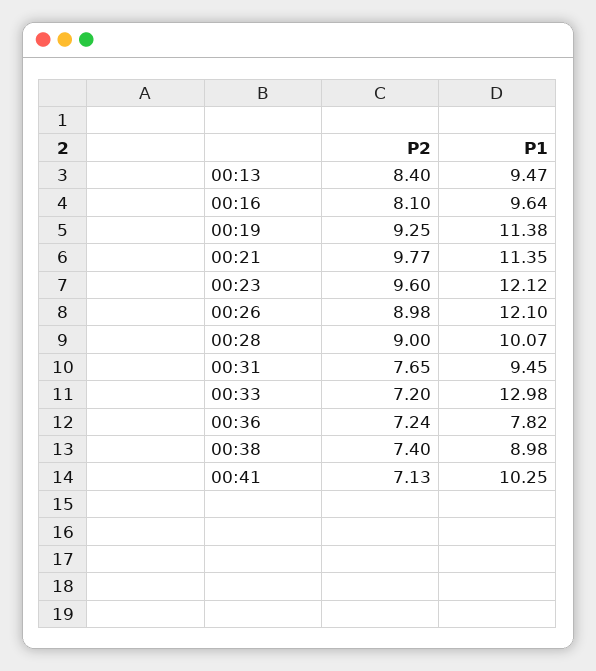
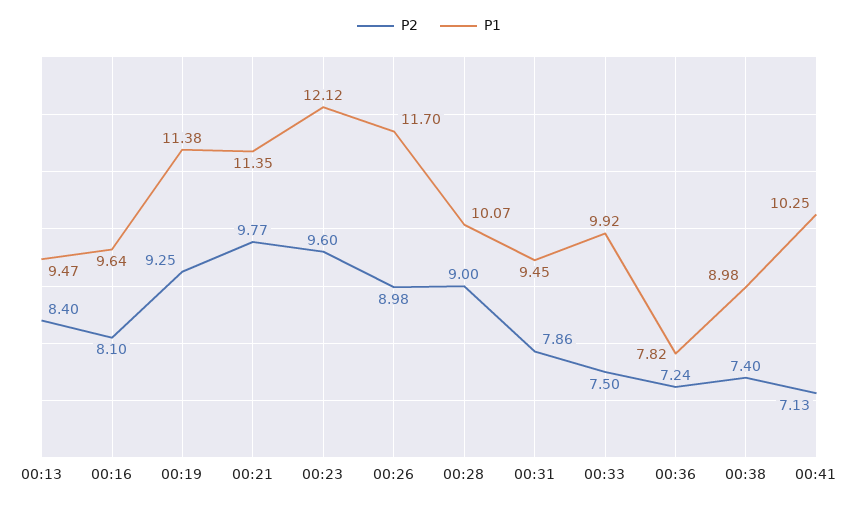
  {
    "P2": {
      "00:13": 8.4,
      "00:16": 8.1,
      "00:19": 9.25,
      "00:21": 9.77,
      "00:23": 9.6,
      "00:26": 8.98,
      "00:28": 9,
-     "00:31": 7.65,
+     "00:31": 7.86,
-     "00:33": 7.2,
+     "00:33": 7.5,
      "00:36": 7.24,
      "00:38": 7.4,
      "00:41": 7.13
    },
    "P1": {
      "00:13": 9.47,
      "00:16": 9.64,
      "00:19": 11.38,
      "00:21": 11.35,
      "00:23": 12.12,
-     "00:26": 12.1,
+     "00:26": 11.7,
      "00:28": 10.07,
      "00:31": 9.45,
-     "00:33": 12.98,
+     "00:33": 9.92,
      "00:36": 7.82,
      "00:38": 8.98,
      "00:41": 10.25
    }
  }

